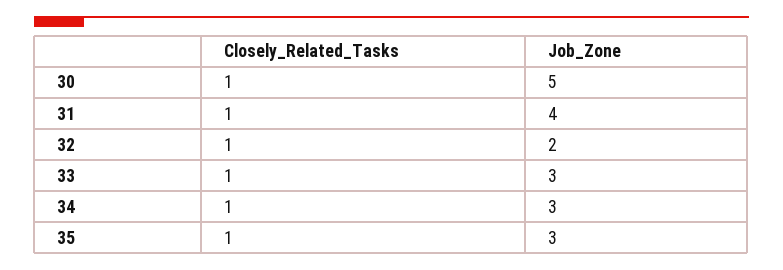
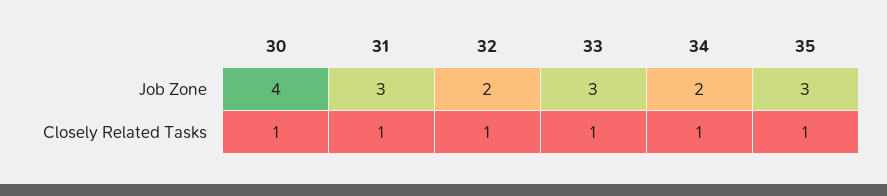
  {
    "Closely_Related_Tasks": {
      "30": 1,
      "31": 1,
      "32": 1,
      "33": 1,
      "34": 1,
      "35": 1
    },
    "Job_Zone": {
-     "30": 5,
+     "30": 4,
-     "31": 4,
+     "31": 3,
      "32": 2,
      "33": 3,
-     "34": 3,
+     "34": 2,
      "35": 3
    }
  }

